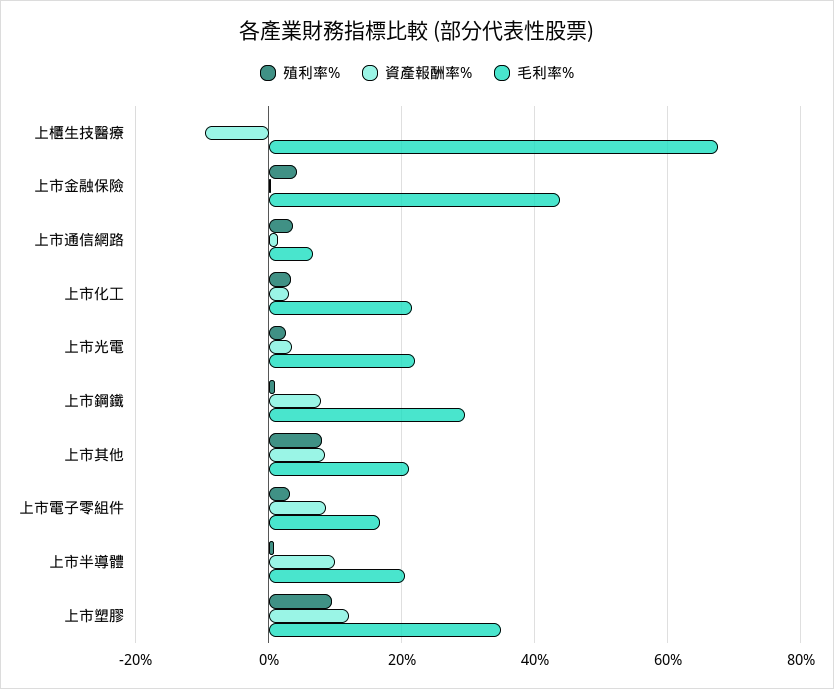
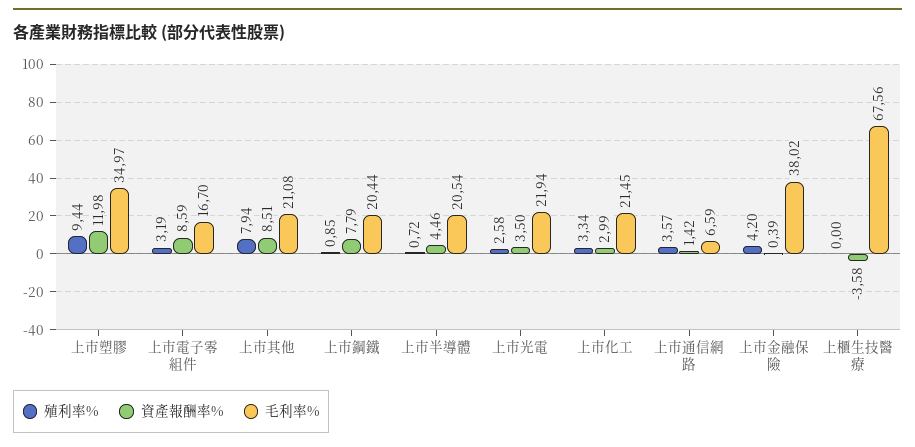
  {
    "殖利率%": {
      "上櫃生技醫療": 0,
      "上市金融保險": 4.2,
      "上市通信網路": 3.57,
      "上市化工": 3.34,
      "上市光電": 2.58,
      "上市鋼鐵": 0.85,
      "上市其他": 7.94,
      "上市電子零組件": 3.19,
      "上市半導體": 0.72,
      "上市塑膠": 9.44
    },
    "資產報酬率%": {
-     "上櫃生技醫療": -10,
+     "上櫃生技醫療": -3.58,
      "上市金融保險": 0.39,
      "上市通信網路": 1.42,
      "上市化工": 2.99,
      "上市光電": 3.5,
      "上市鋼鐵": 7.79,
      "上市其他": 8.51,
      "上市電子零組件": 8.59,
-     "上市半導體": 10,
+     "上市半導體": 4.46,
      "上市塑膠": 11.98
    },
    "毛利率%": {
      "上櫃生技醫療": 67.56,
-     "上市金融保險": 44,
+     "上市金融保險": 38.02,
      "上市通信網路": 6.59,
      "上市化工": 21.45,
      "上市光電": 21.94,
-     "上市鋼鐵": 30,
+     "上市鋼鐵": 20.44,
      "上市其他": 21.08,
      "上市電子零組件": 16.7,
      "上市半導體": 20.54,
      "上市塑膠": 34.97
    }
  }

